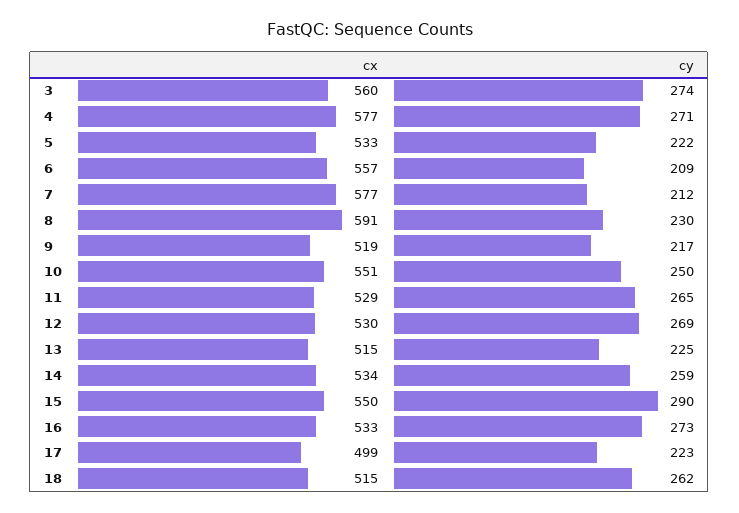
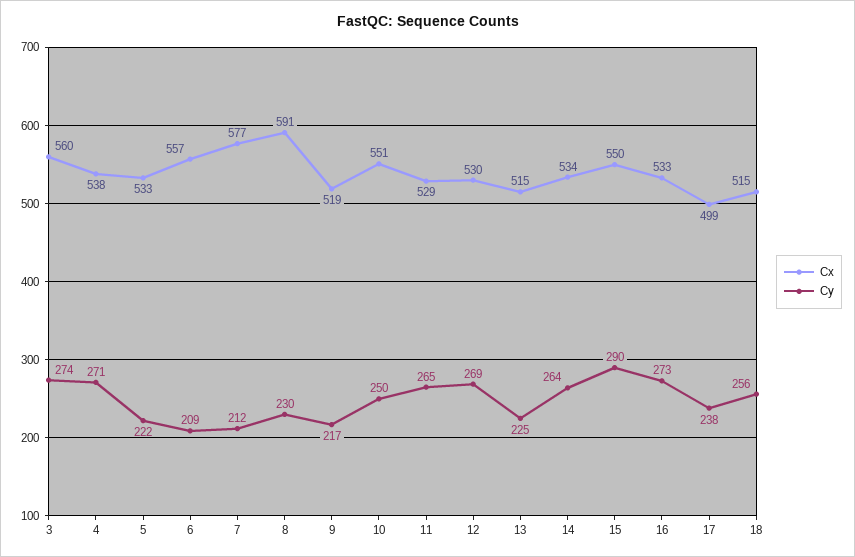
  {
    "cx": {
      "3": 560,
-     "4": 577,
+     "4": 538,
      "5": 533,
      "6": 557,
      "7": 577,
      "8": 591,
      "9": 519,
      "10": 551,
      "11": 529,
      "12": 530,
      "13": 515,
      "14": 534,
      "15": 550,
      "16": 533,
      "17": 499,
      "18": 515
    },
    "cy": {
      "3": 274,
      "4": 271,
      "5": 222,
      "6": 209,
      "7": 212,
      "8": 230,
      "9": 217,
      "10": 250,
      "11": 265,
      "12": 269,
      "13": 225,
-     "14": 259,
+     "14": 264,
      "15": 290,
      "16": 273,
-     "17": 223,
+     "17": 238,
-     "18": 262
+     "18": 256
    }
  }

